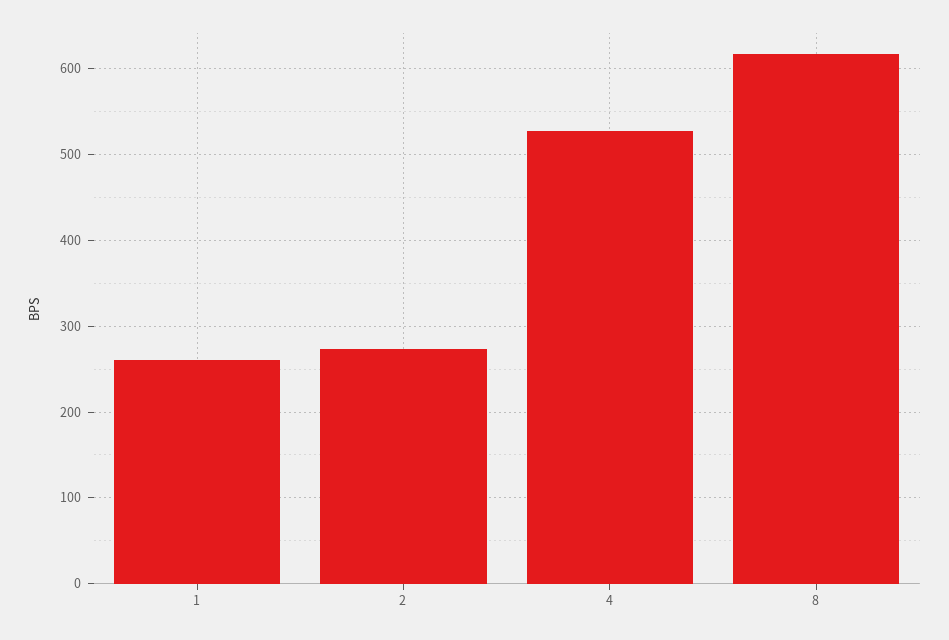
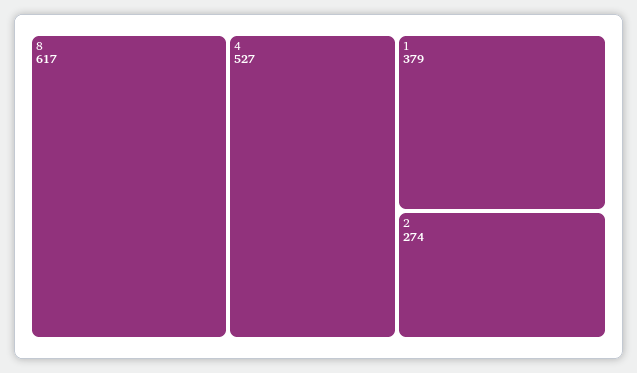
  {
-   "1": 260,
+   "1": 379,
    "2": 274,
    "4": 527,
    "8": 617
  }

